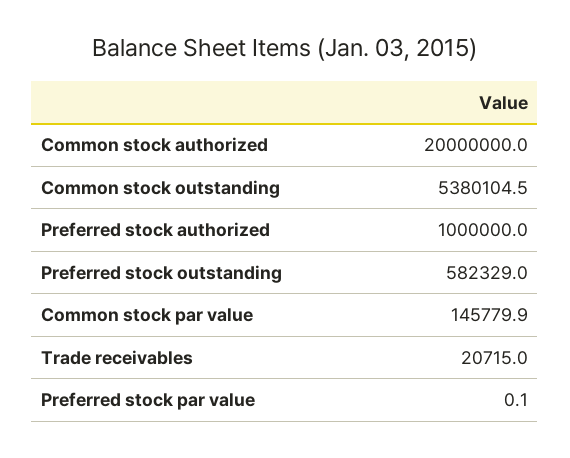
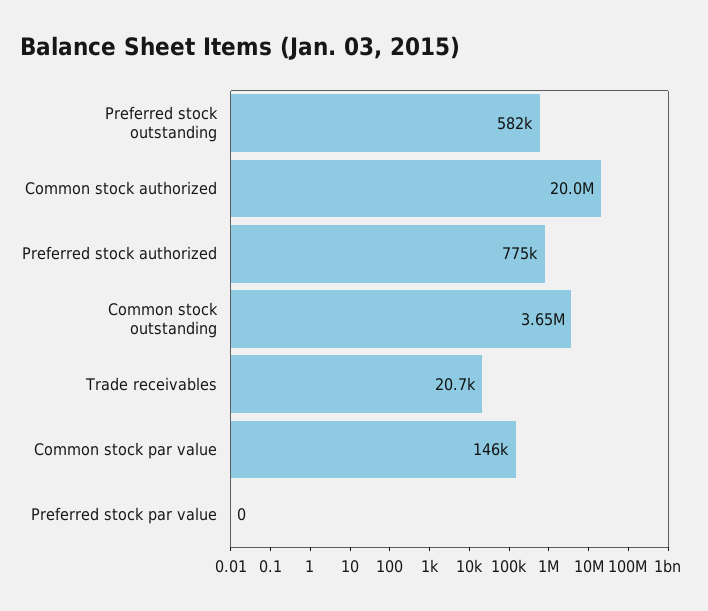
  {
    "Common stock authorized": 20000000,
-   "Common stock outstanding": 5380104.5,
+   "Common stock outstanding": 3650000,
-   "Preferred stock authorized": 1000000,
+   "Preferred stock authorized": 775000,
    "Preferred stock outstanding": 582329,
    "Common stock par value": 145779.9,
    "Trade receivables": 20715,
    "Preferred stock par value": 0.1
  }

